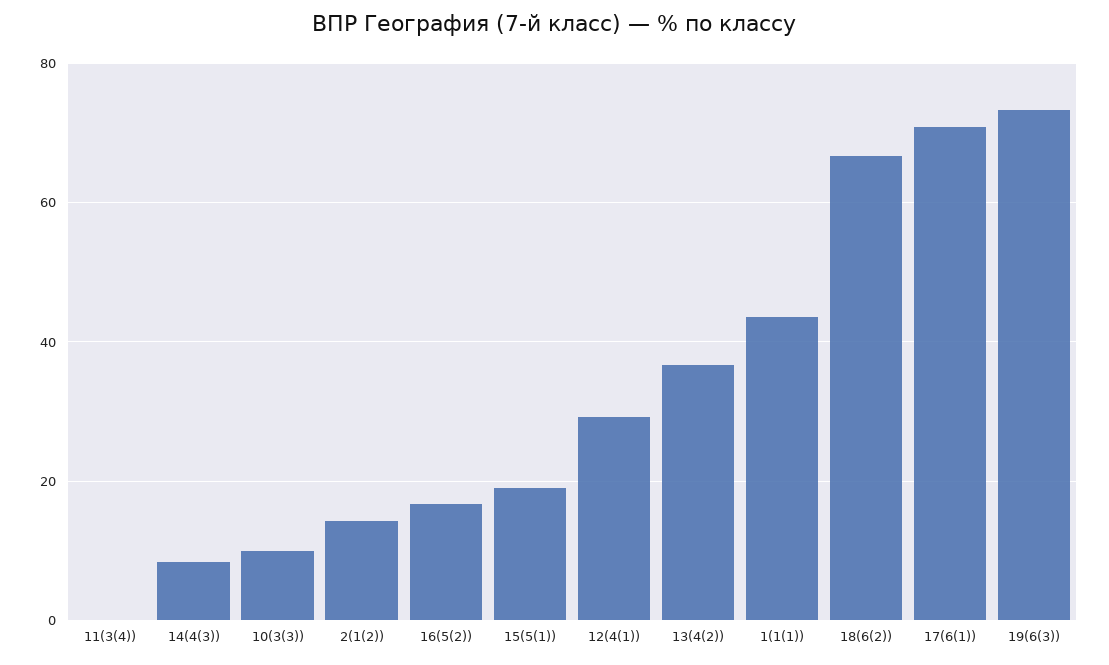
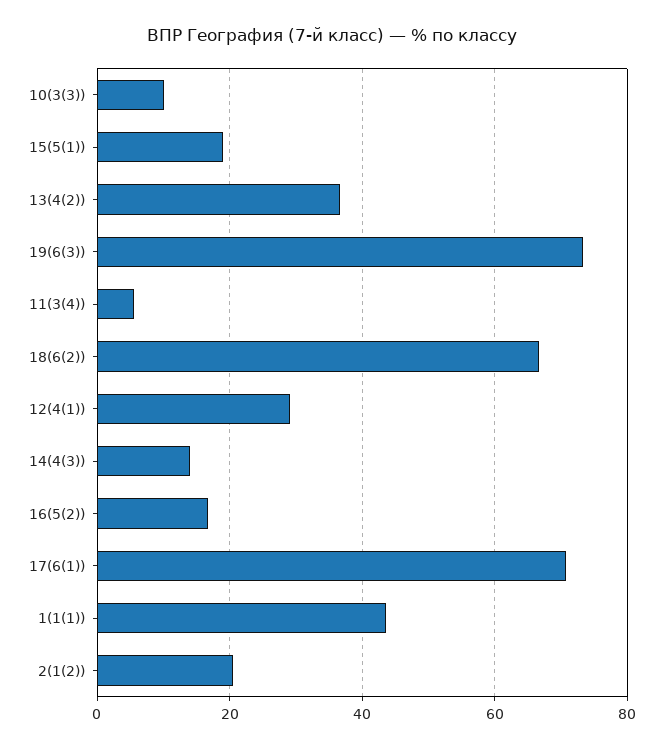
  {
-   "11(3(4))": 0,
+   "11(3(4))": 6,
-   "14(4(3))": 8,
+   "14(4(3))": 14,
    "10(3(3))": 10,
-   "2(1(2))": 14,
+   "2(1(2))": 20,
    "16(5(2))": 16,
    "15(5(1))": 20,
    "12(4(1))": 30,
    "13(4(2))": 36,
    "1(1(1))": 44,
    "18(6(2))": 66,
    "17(6(1))": 70,
    "19(6(3))": 74
  }

